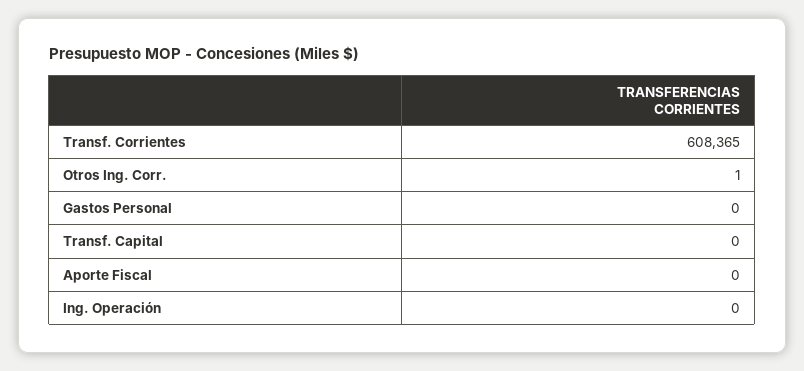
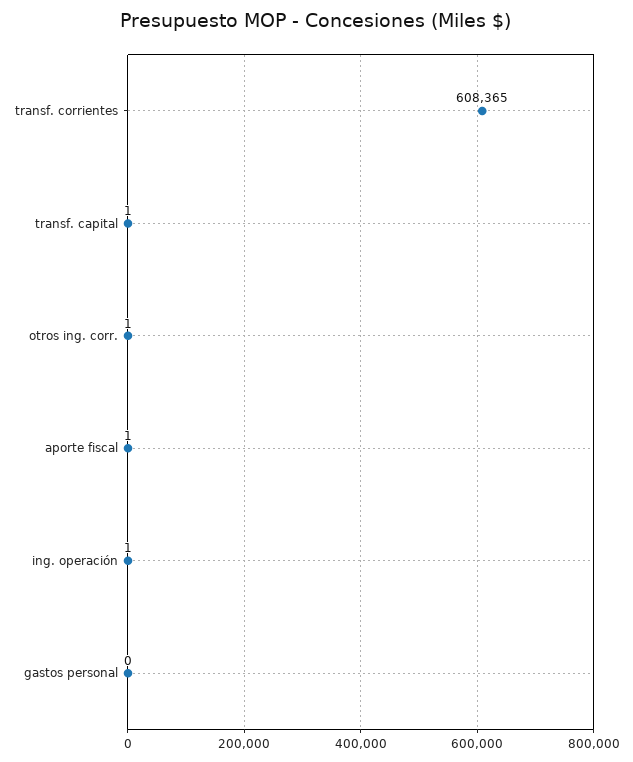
  {
    "Transf. Corrientes": 608365,
    "Otros Ing. Corr.": 1,
    "Gastos Personal": 0,
-   "Transf. Capital": 0,
+   "Transf. Capital": 1,
-   "Aporte Fiscal": 0,
+   "Aporte Fiscal": 1,
-   "Ing. Operación": 0
+   "Ing. Operación": 1
  }

